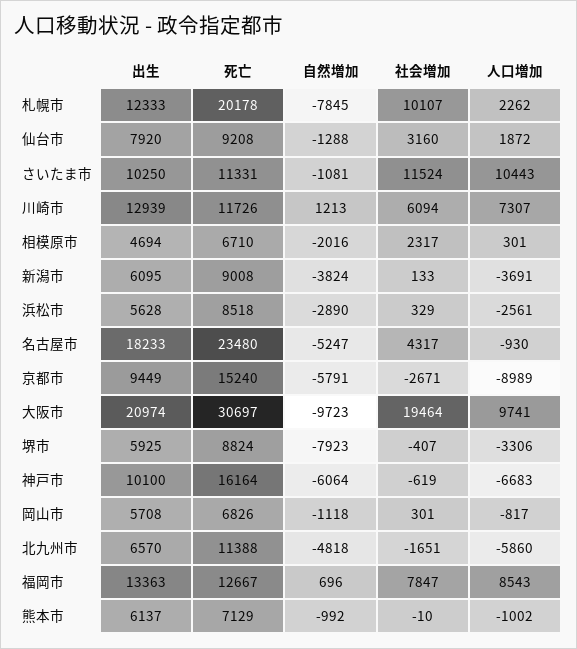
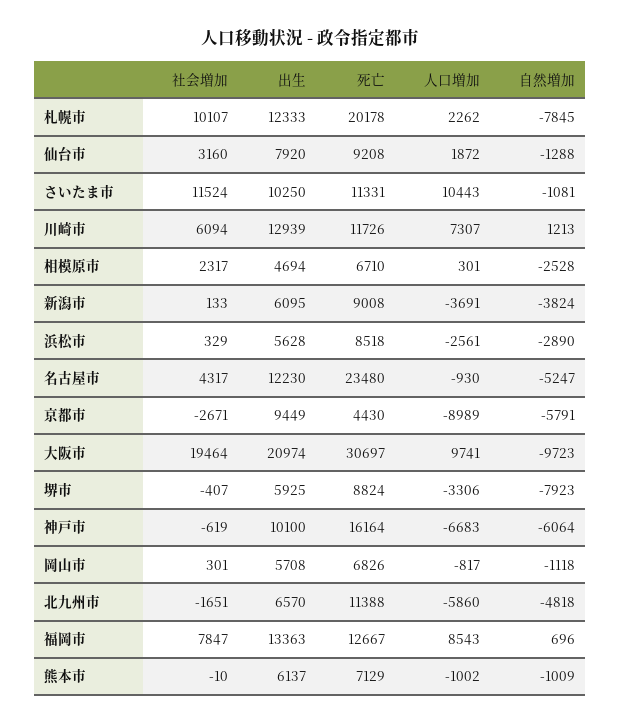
  {
    "出生": {
      "札幌市": 12333,
      "仙台市": 7920,
      "さいたま市": 10250,
      "川崎市": 12939,
      "相模原市": 4694,
      "新潟市": 6095,
      "浜松市": 5628,
-     "名古屋市": 18233,
+     "名古屋市": 12230,
      "京都市": 9449,
      "大阪市": 20974,
      "堺市": 5925,
      "神戸市": 10100,
      "岡山市": 5708,
      "北九州市": 6570,
      "福岡市": 13363,
      "熊本市": 6137
    },
    "死亡": {
      "札幌市": 20178,
      "仙台市": 9208,
      "さいたま市": 11331,
      "川崎市": 11726,
      "相模原市": 6710,
      "新潟市": 9008,
      "浜松市": 8518,
      "名古屋市": 23480,
-     "京都市": 15240,
+     "京都市": 4430,
      "大阪市": 30697,
      "堺市": 8824,
      "神戸市": 16164,
      "岡山市": 6826,
      "北九州市": 11388,
      "福岡市": 12667,
      "熊本市": 7129
    },
    "自然増加": {
      "札幌市": -7845,
      "仙台市": -1288,
      "さいたま市": -1081,
      "川崎市": 1213,
-     "相模原市": -2016,
+     "相模原市": -2528,
      "新潟市": -3824,
      "浜松市": -2890,
      "名古屋市": -5247,
      "京都市": -5791,
      "大阪市": -9723,
      "堺市": -7923,
      "神戸市": -6064,
      "岡山市": -1118,
      "北九州市": -4818,
      "福岡市": 696,
-     "熊本市": -992
+     "熊本市": -1009
    },
    "社会増加": {
      "札幌市": 10107,
      "仙台市": 3160,
      "さいたま市": 11524,
      "川崎市": 6094,
      "相模原市": 2317,
      "新潟市": 133,
      "浜松市": 329,
      "名古屋市": 4317,
      "京都市": -2671,
      "大阪市": 19464,
      "堺市": -407,
      "神戸市": -619,
      "岡山市": 301,
      "北九州市": -1651,
      "福岡市": 7847,
      "熊本市": -10
    },
    "人口増加": {
      "札幌市": 2262,
      "仙台市": 1872,
      "さいたま市": 10443,
      "川崎市": 7307,
      "相模原市": 301,
      "新潟市": -3691,
      "浜松市": -2561,
      "名古屋市": -930,
      "京都市": -8989,
      "大阪市": 9741,
      "堺市": -3306,
      "神戸市": -6683,
      "岡山市": -817,
      "北九州市": -5860,
      "福岡市": 8543,
      "熊本市": -1002
    }
  }

